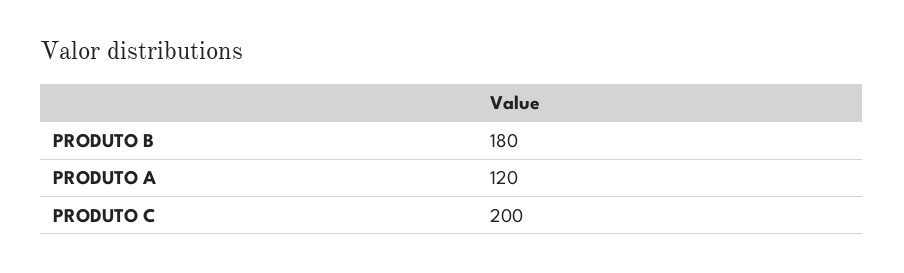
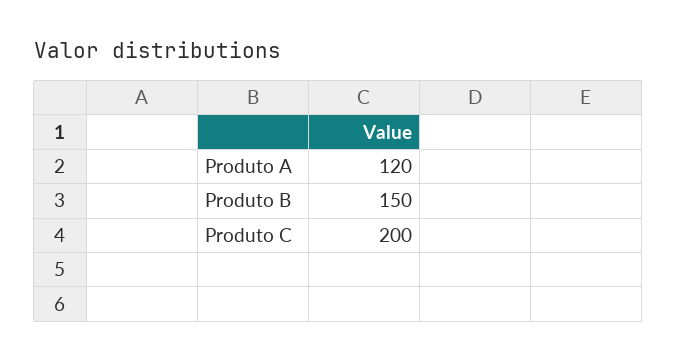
  {
-   "PRODUTO B": 180,
+   "PRODUTO B": 150,
    "PRODUTO A": 120,
    "PRODUTO C": 200
  }

